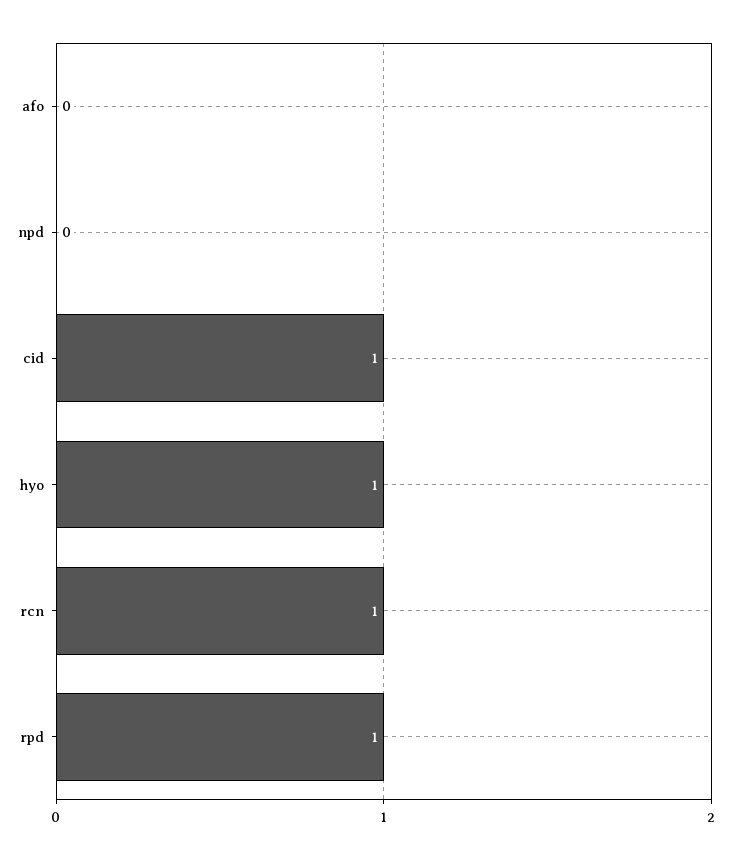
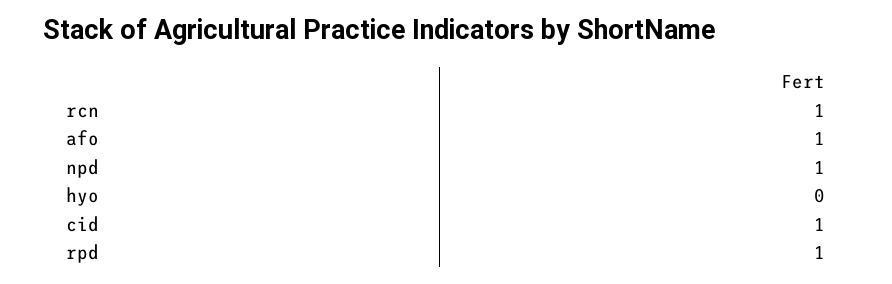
  {
-   "afo": 0,
+   "afo": 1,
-   "npd": 0,
+   "npd": 1,
    "cid": 1,
-   "hyo": 1,
+   "hyo": 0,
    "rcn": 1,
    "rpd": 1
  }

